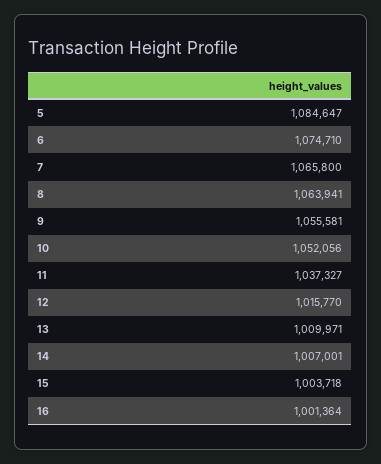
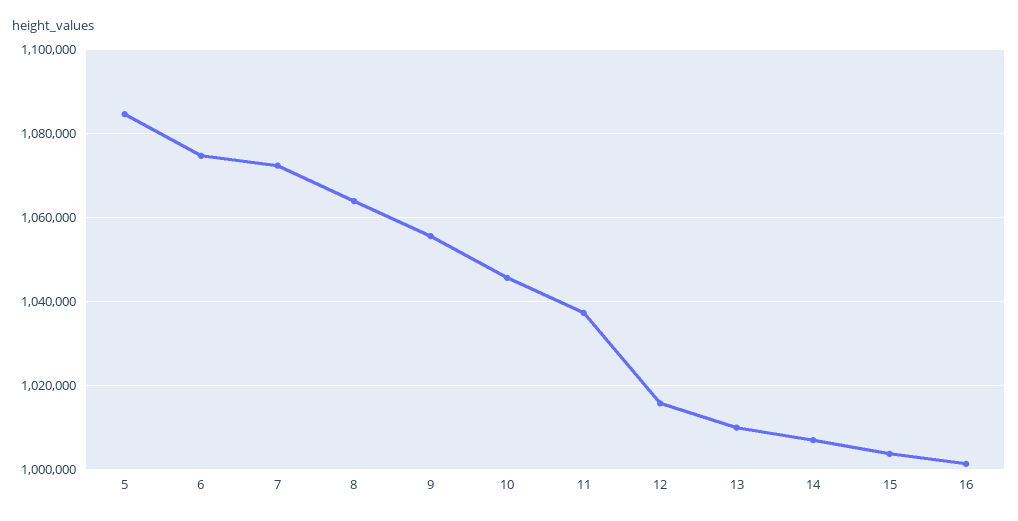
  {
    "5": 1084647,
    "6": 1074710,
-   "7": 1065800,
+   "7": 1072000,
    "8": 1063941,
    "9": 1055581,
-   "10": 1052056,
+   "10": 1046000,
    "11": 1037327,
    "12": 1015770,
    "13": 1009971,
    "14": 1007001,
    "15": 1003718,
    "16": 1001364
  }

